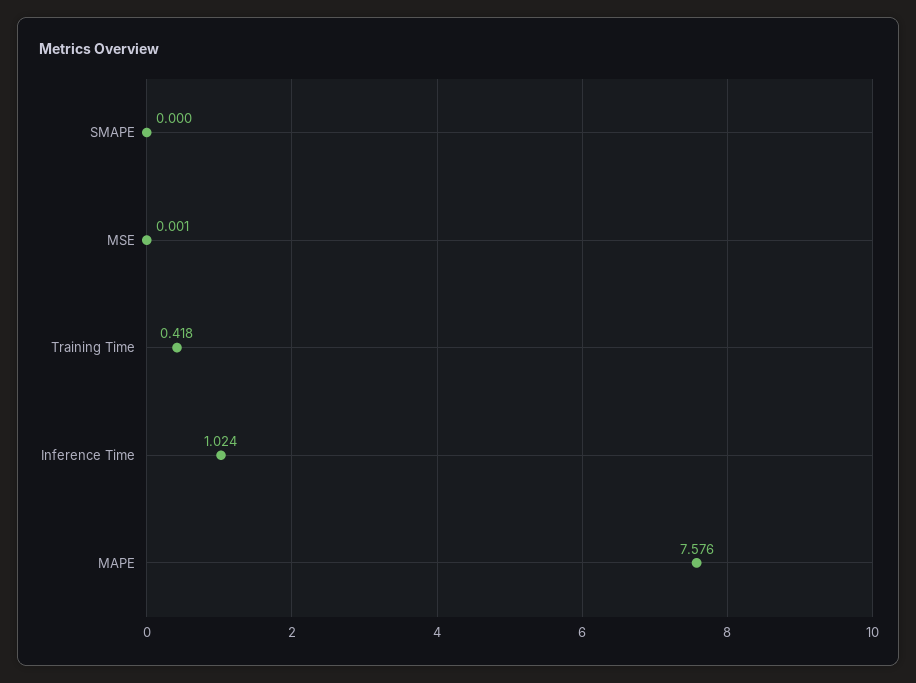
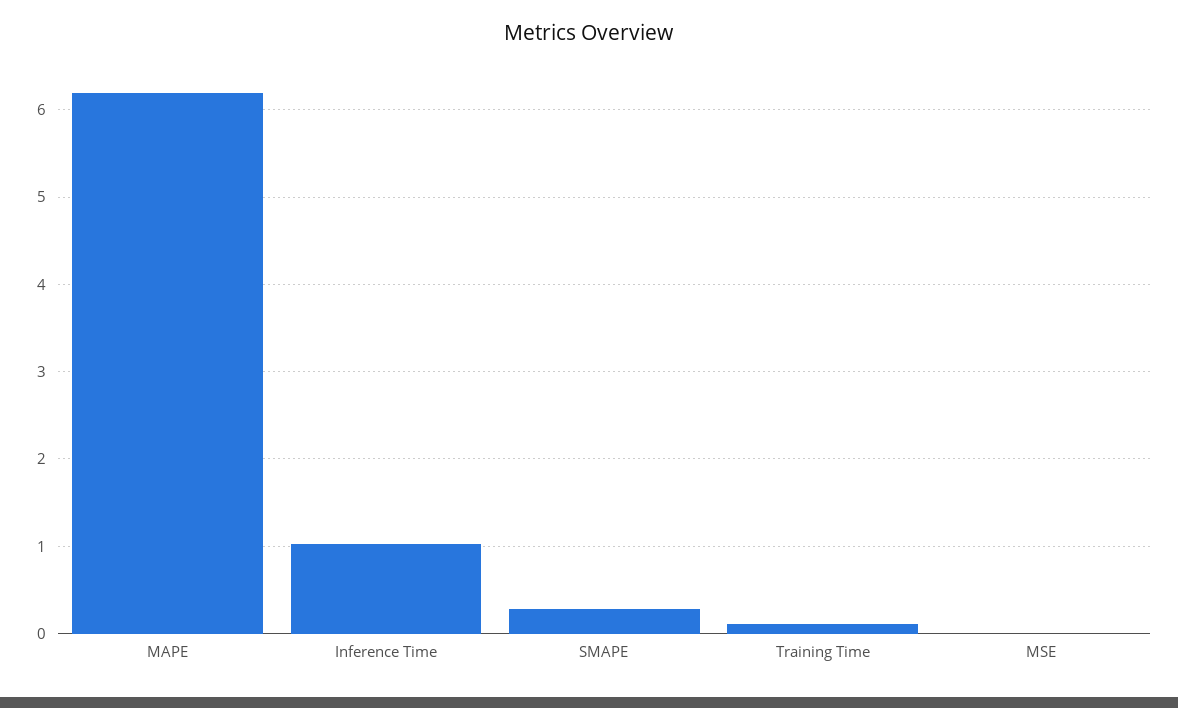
  {
-   "SMAPE": 0,
+   "SMAPE": 0.3,
    "MSE": 0.001,
-   "Training Time": 0.418,
+   "Training Time": 0.1,
    "Inference Time": 1.024,
-   "MAPE": 7.576
+   "MAPE": 6.2
  }

